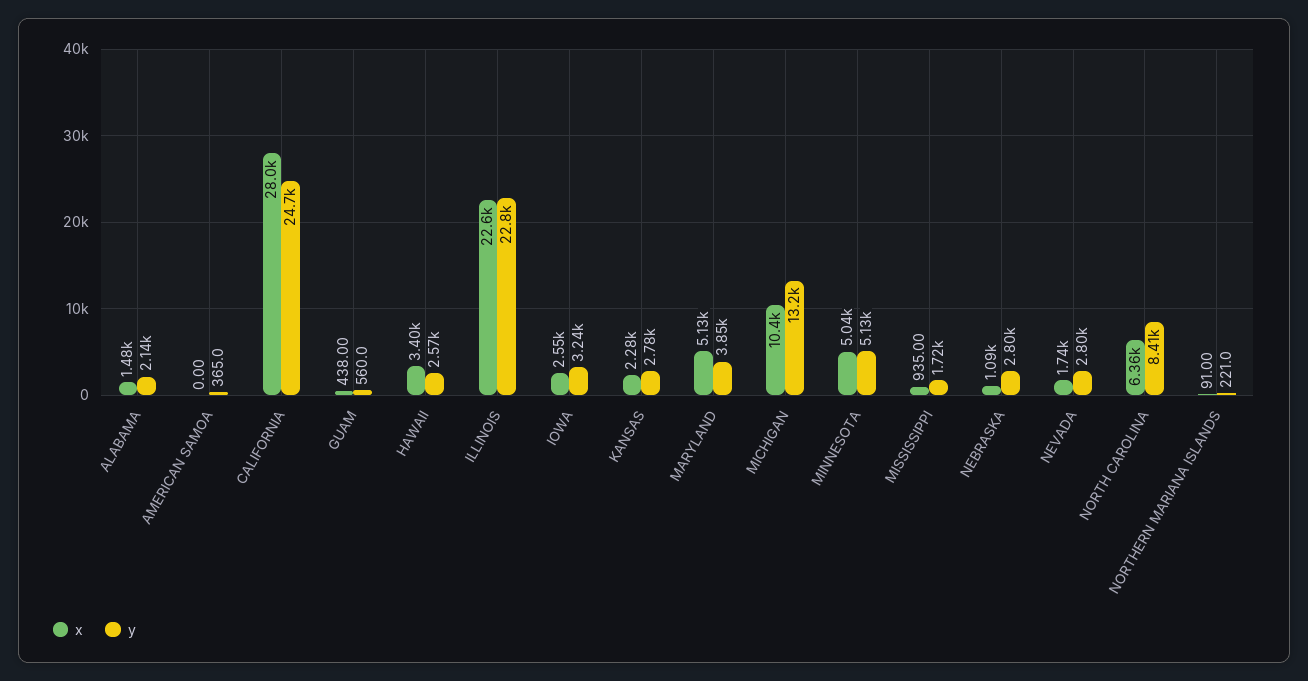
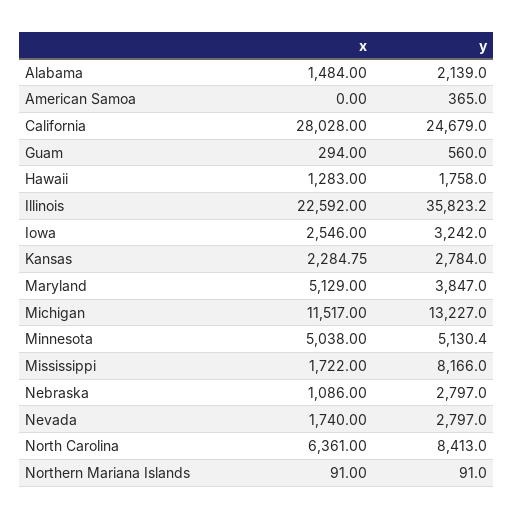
  {
    "x": {
      "ALABAMA": 1484,
      "AMERICAN SAMOA": 0,
      "CALIFORNIA": 28028,
-     "GUAM": 438,
+     "GUAM": 294,
-     "HAWAII": 3400,
+     "HAWAII": 1283,
      "ILLINOIS": 22592,
      "IOWA": 2546,
      "KANSAS": 2284.75,
      "MARYLAND": 5129,
-     "MICHIGAN": 10400,
+     "MICHIGAN": 11517,
      "MINNESOTA": 5038,
-     "MISSISSIPPI": 935,
+     "MISSISSIPPI": 1722,
      "NEBRASKA": 1086,
      "NEVADA": 1740,
      "NORTH CAROLINA": 6361,
      "NORTHERN MARIANA ISLANDS": 91
    },
    "y": {
      "ALABAMA": 2139,
      "AMERICAN SAMOA": 365,
      "CALIFORNIA": 24679,
      "GUAM": 560,
-     "HAWAII": 2570,
+     "HAWAII": 1758,
-     "ILLINOIS": 22800,
+     "ILLINOIS": 35823.2,
      "IOWA": 3242,
      "KANSAS": 2784,
      "MARYLAND": 3847,
      "MICHIGAN": 13227,
      "MINNESOTA": 5130.4,
-     "MISSISSIPPI": 1720,
+     "MISSISSIPPI": 8166,
      "NEBRASKA": 2797,
      "NEVADA": 2797,
      "NORTH CAROLINA": 8413,
-     "NORTHERN MARIANA ISLANDS": 221
+     "NORTHERN MARIANA ISLANDS": 91
    }
  }

